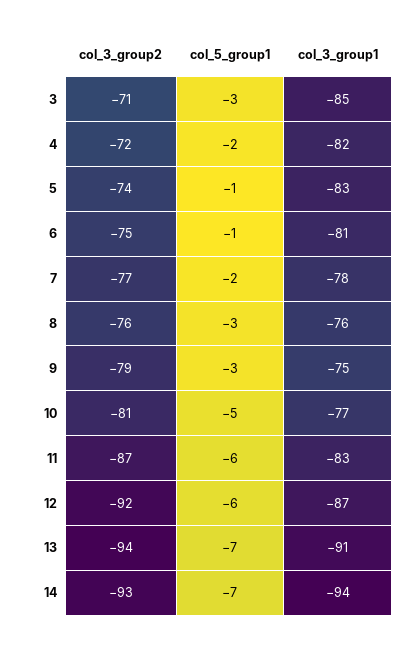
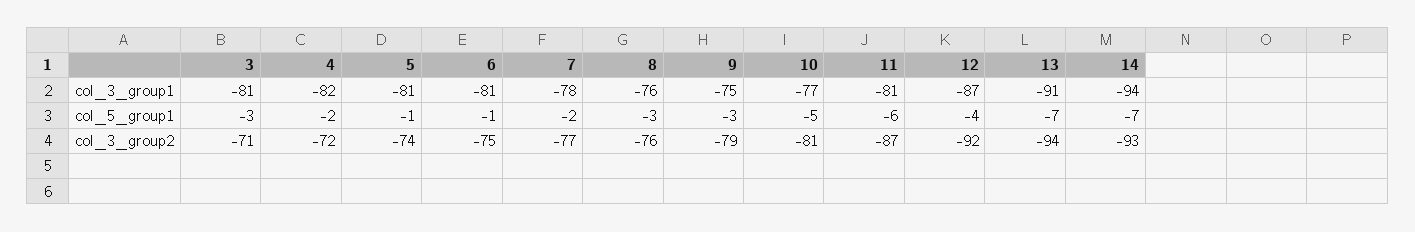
  {
    "col_3_group2": {
      "3": -71,
      "4": -72,
      "5": -74,
      "6": -75,
      "7": -77,
      "8": -76,
      "9": -79,
      "10": -81,
      "11": -87,
      "12": -92,
      "13": -94,
      "14": -93
    },
    "col_5_group1": {
      "3": -3,
      "4": -2,
      "5": -1,
      "6": -1,
      "7": -2,
      "8": -3,
      "9": -3,
      "10": -5,
      "11": -6,
-     "12": -6,
+     "12": -4,
      "13": -7,
      "14": -7
    },
    "col_3_group1": {
-     "3": -85,
+     "3": -81,
      "4": -82,
-     "5": -83,
+     "5": -81,
      "6": -81,
      "7": -78,
      "8": -76,
      "9": -75,
      "10": -77,
-     "11": -83,
+     "11": -81,
      "12": -87,
      "13": -91,
      "14": -94
    }
  }

